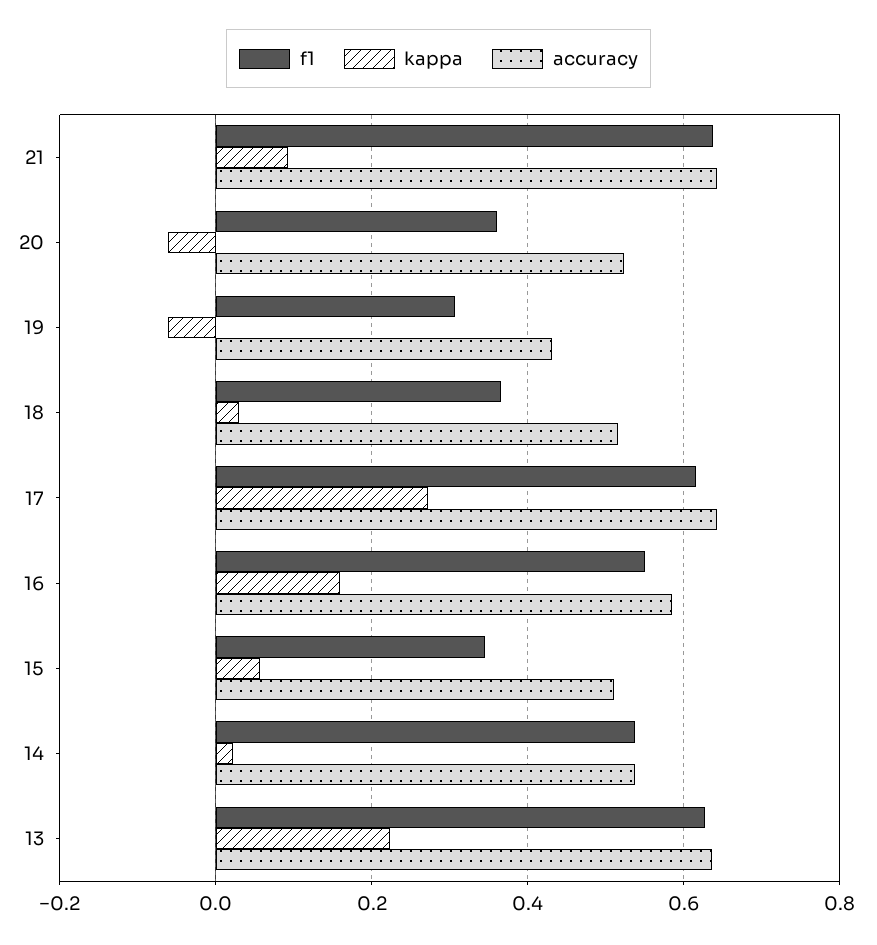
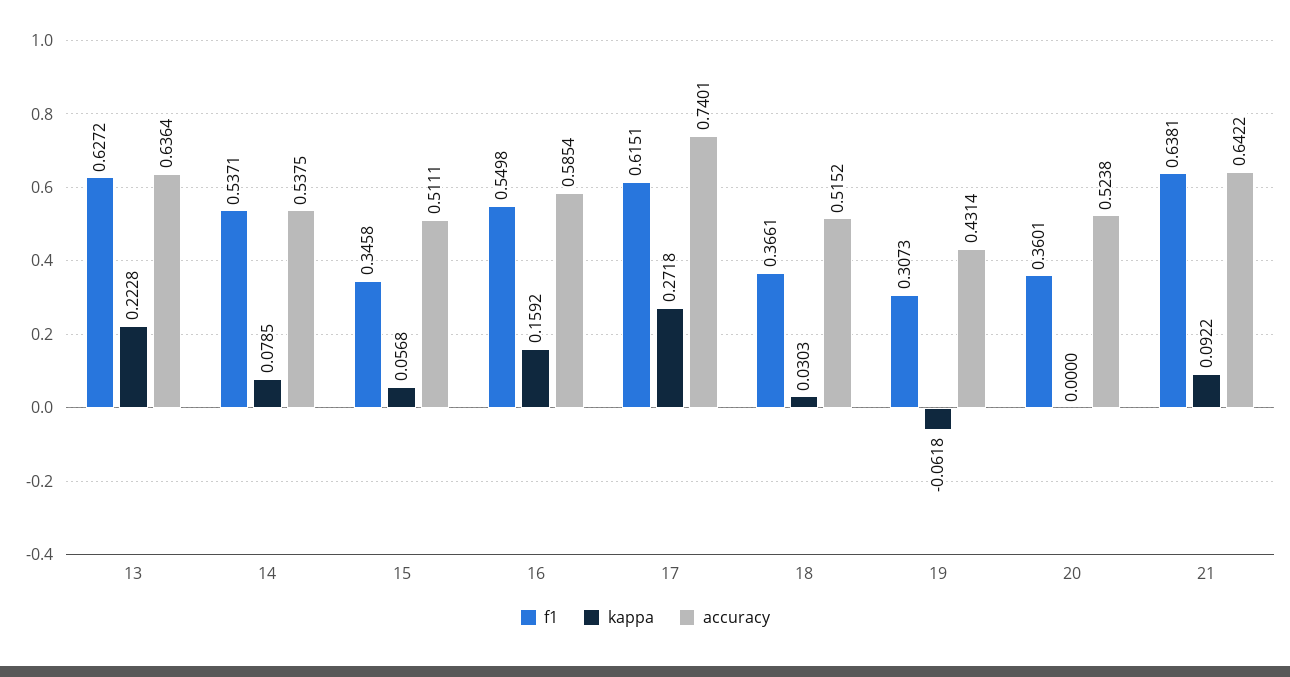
  {
    "f1": {
      "21": 0.6381,
      "20": 0.3601,
      "19": 0.3073,
      "18": 0.3661,
      "17": 0.6151,
      "16": 0.5498,
      "15": 0.3458,
      "14": 0.5371,
      "13": 0.6272
    },
    "kappa": {
      "21": 0.0922,
-     "20": -0.06,
+     "20": 0,
      "19": -0.0618,
      "18": 0.0303,
      "17": 0.2718,
      "16": 0.1592,
      "15": 0.0568,
-     "14": 0.02,
+     "14": 0.0785,
      "13": 0.2228
    },
    "accuracy": {
      "21": 0.6422,
      "20": 0.5238,
      "19": 0.4314,
      "18": 0.5152,
-     "17": 0.64,
+     "17": 0.7401,
      "16": 0.5854,
      "15": 0.5111,
      "14": 0.5375,
      "13": 0.6364
    }
  }

